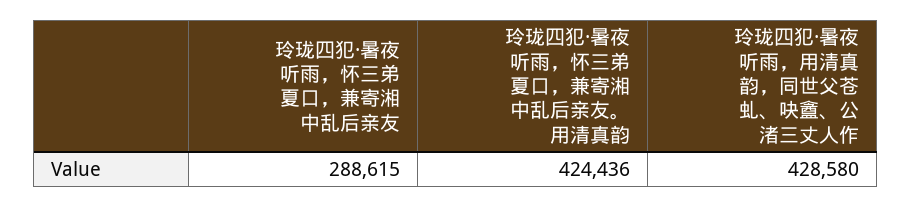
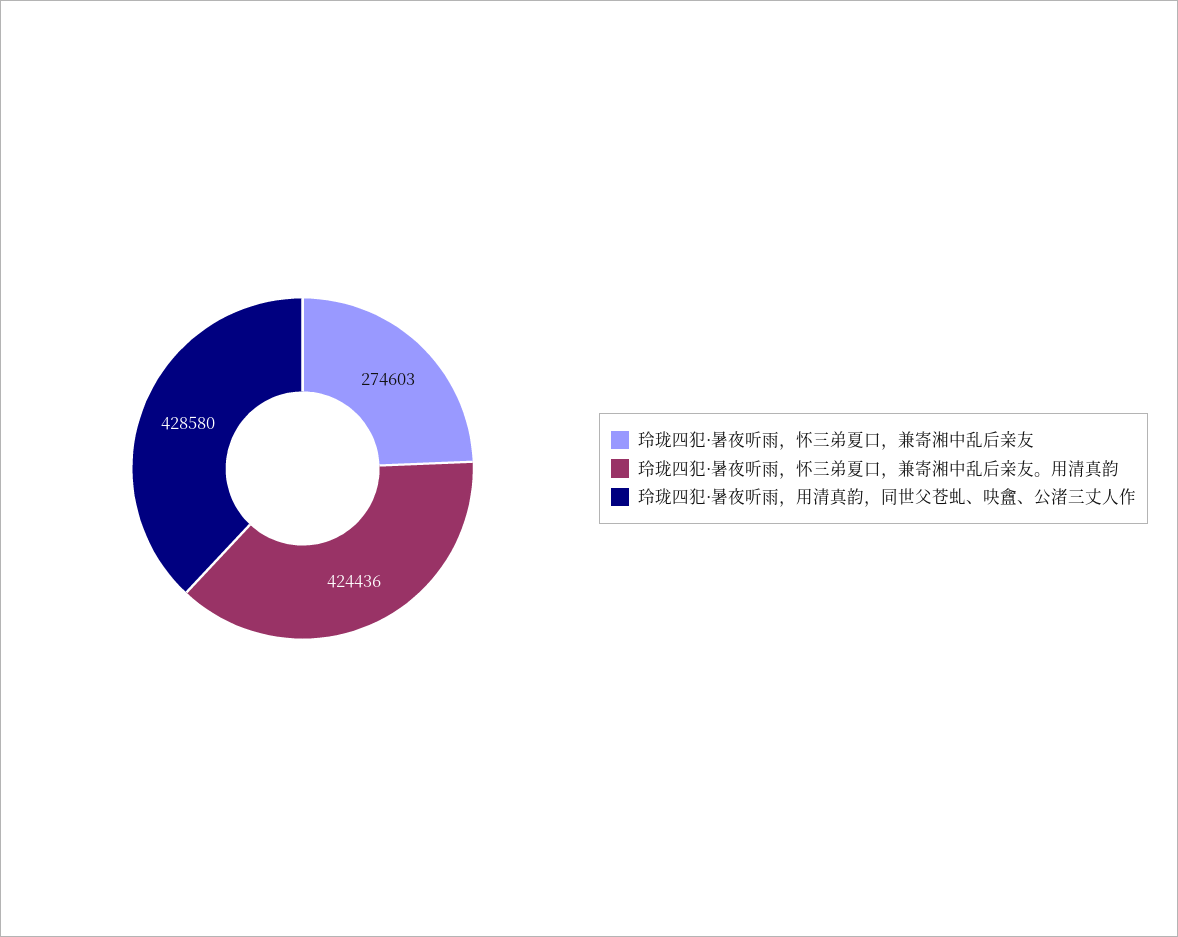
  {
-   "玲珑四犯·暑夜听雨，怀三弟夏口，兼寄湘中乱后亲友": 288615,
+   "玲珑四犯·暑夜听雨，怀三弟夏口，兼寄湘中乱后亲友": 274603,
    "玲珑四犯·暑夜听雨，怀三弟夏口，兼寄湘中乱后亲友。用清真韵": 424436,
    "玲珑四犯·暑夜听雨，用清真韵，同世父苍虬、吷盦、公渚三丈人作": 428580
  }

